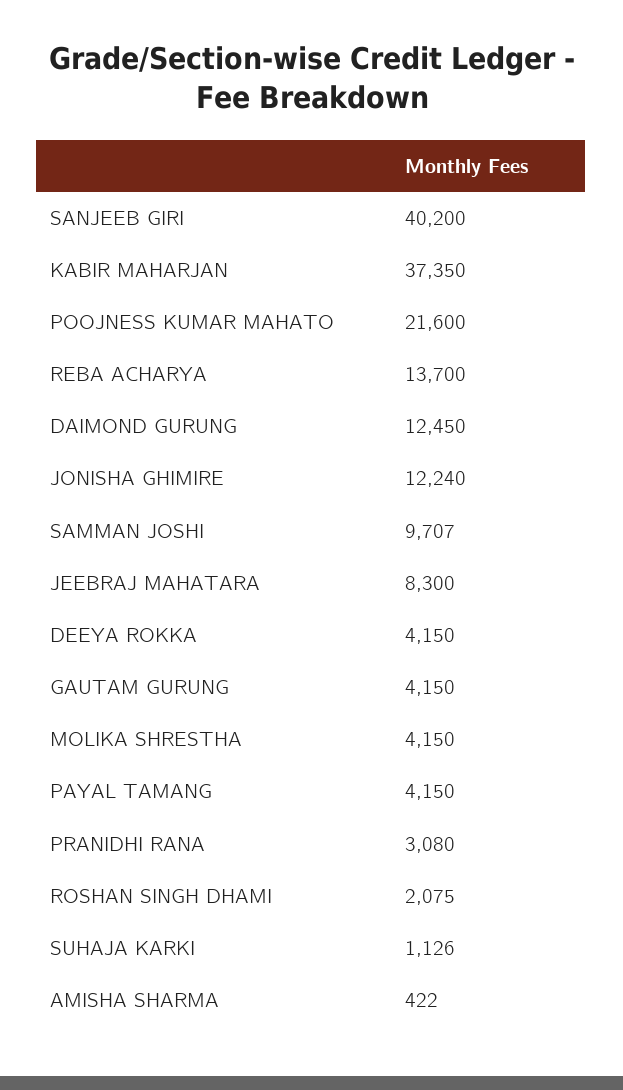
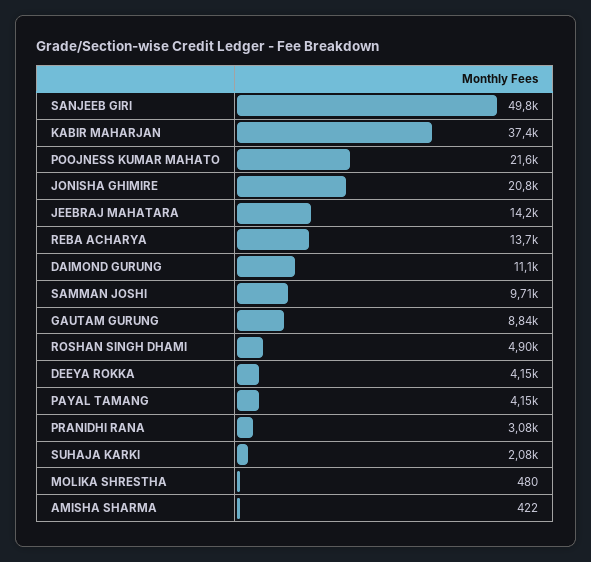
  {
-   "SANJEEB GIRI": 40200,
+   "SANJEEB GIRI": 49800,
    "KABIR MAHARJAN": 37350,
    "POOJNESS KUMAR MAHATO": 21600,
    "REBA ACHARYA": 13700,
-   "DAIMOND GURUNG": 12450,
+   "DAIMOND GURUNG": 11100,
-   "JONISHA GHIMIRE": 12240,
+   "JONISHA GHIMIRE": 20800,
    "SAMMAN JOSHI": 9707,
-   "JEEBRAJ MAHATARA": 8300,
+   "JEEBRAJ MAHATARA": 14200,
    "DEEYA ROKKA": 4150,
-   "GAUTAM GURUNG": 4150,
+   "GAUTAM GURUNG": 8840,
-   "MOLIKA SHRESTHA": 4150,
+   "MOLIKA SHRESTHA": 480,
    "PAYAL TAMANG": 4150,
    "PRANIDHI RANA": 3080,
-   "ROSHAN SINGH DHAMI": 2075,
+   "ROSHAN SINGH DHAMI": 4900,
-   "SUHAJA KARKI": 1126,
+   "SUHAJA KARKI": 2080,
    "AMISHA SHARMA": 422
  }

